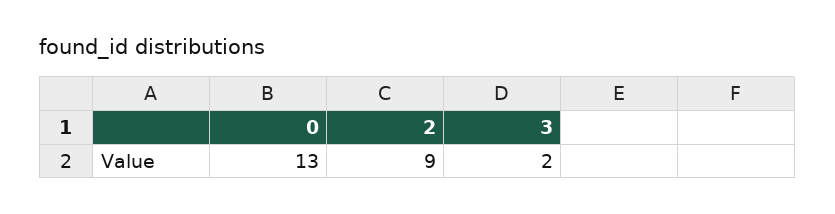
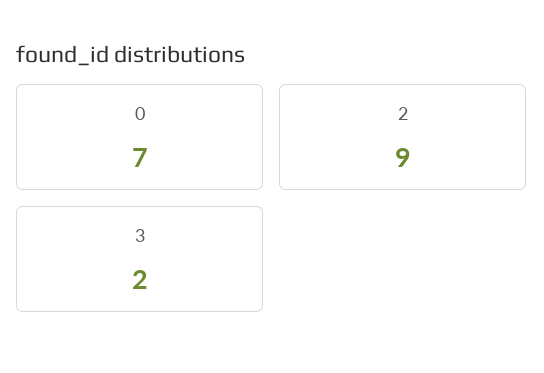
  {
-   "0": 13,
+   "0": 7,
    "2": 9,
    "3": 2
  }

